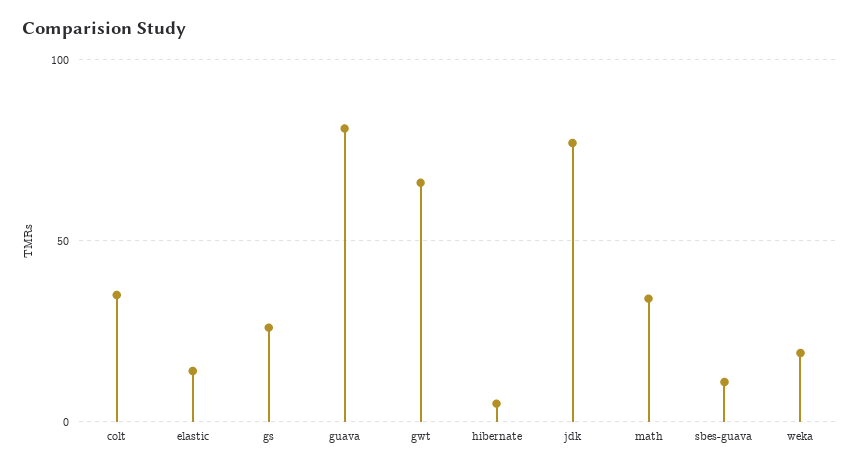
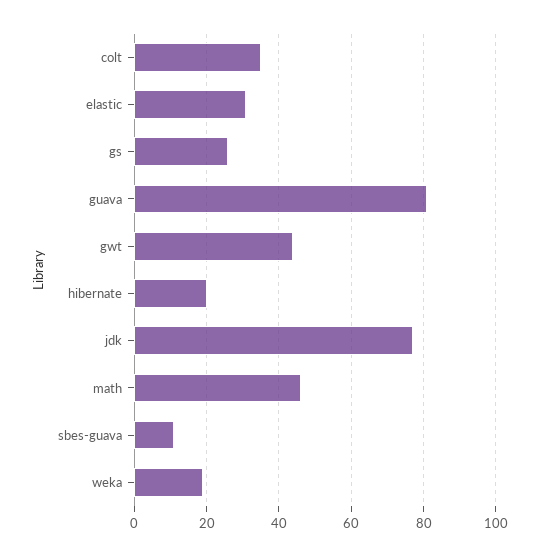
  {
    "colt": 35,
-   "elastic": 15,
+   "elastic": 30,
    "gs": 25,
    "guava": 80,
-   "gwt": 65,
+   "gwt": 45,
-   "hibernate": 5,
+   "hibernate": 20,
    "jdk": 75,
-   "math": 35,
+   "math": 45,
    "sbes-guava": 10,
    "weka": 20
  }

